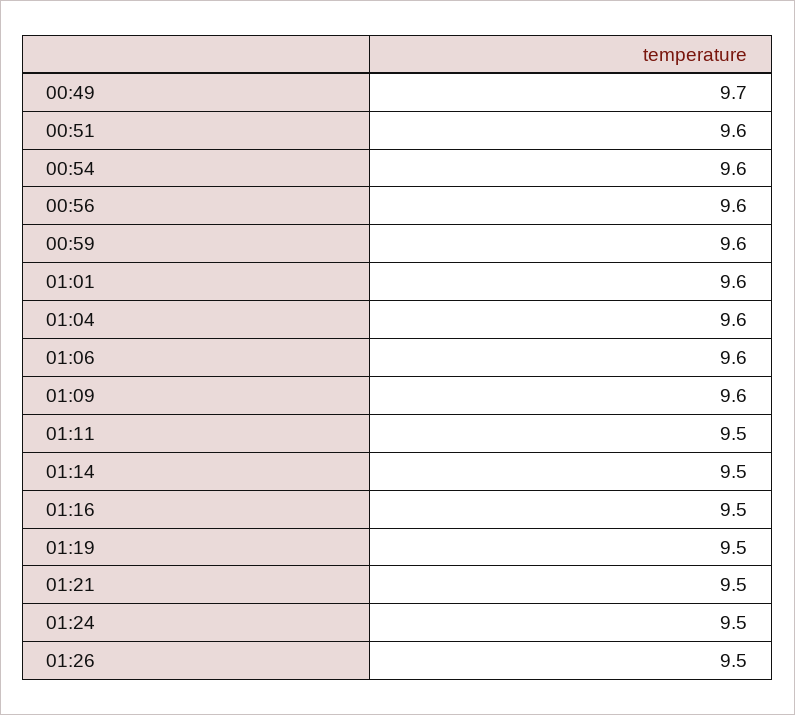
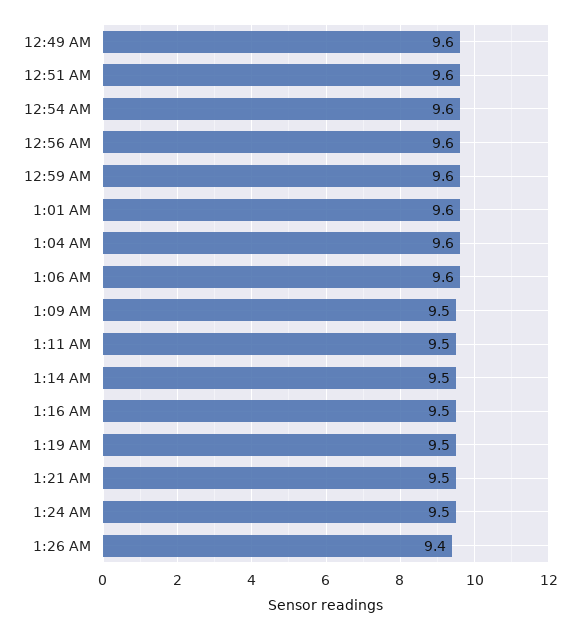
  {
-   "00:49": 9.7,
+   "00:49": 9.6,
    "00:51": 9.6,
    "00:54": 9.6,
    "00:56": 9.6,
    "00:59": 9.6,
    "01:01": 9.6,
    "01:04": 9.6,
    "01:06": 9.6,
-   "01:09": 9.6,
+   "01:09": 9.5,
    "01:11": 9.5,
    "01:14": 9.5,
    "01:16": 9.5,
    "01:19": 9.5,
    "01:21": 9.5,
    "01:24": 9.5,
-   "01:26": 9.5
+   "01:26": 9.4
  }

